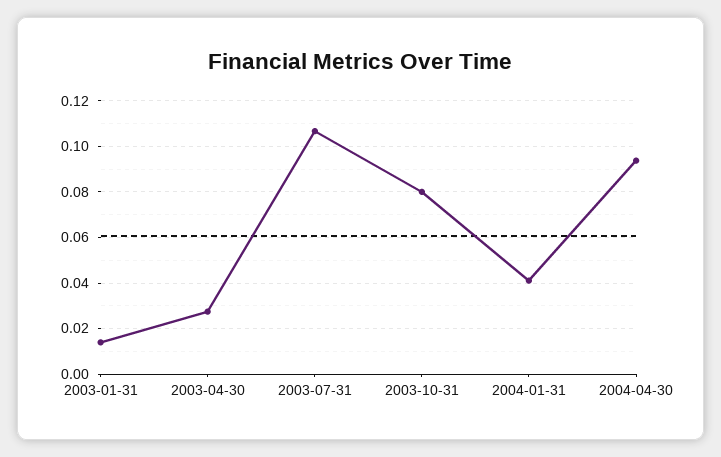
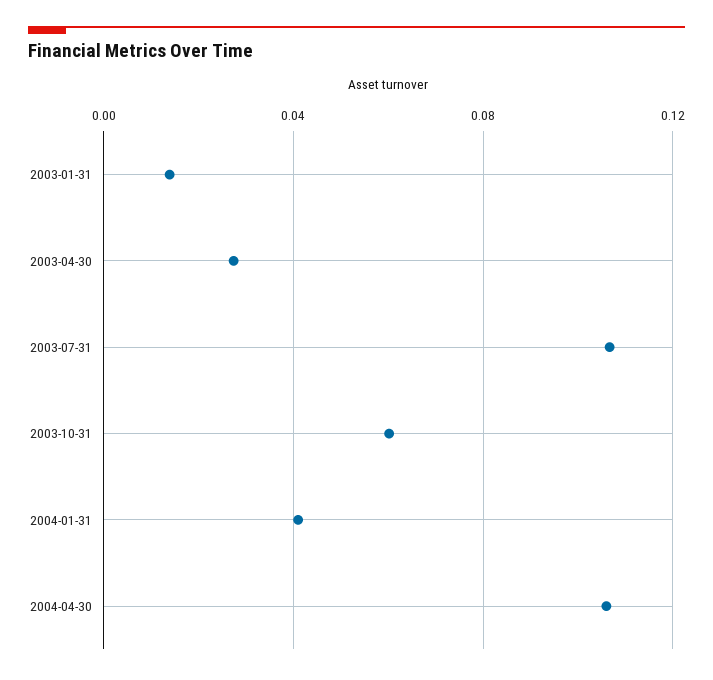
  {
    "2003-01-31": 0.015,
    "2003-04-30": 0.025,
    "2003-07-31": 0.105,
-   "2003-10-31": 0.08,
+   "2003-10-31": 0.06,
    "2004-01-31": 0.04,
-   "2004-04-30": 0.095
+   "2004-04-30": 0.105
  }

